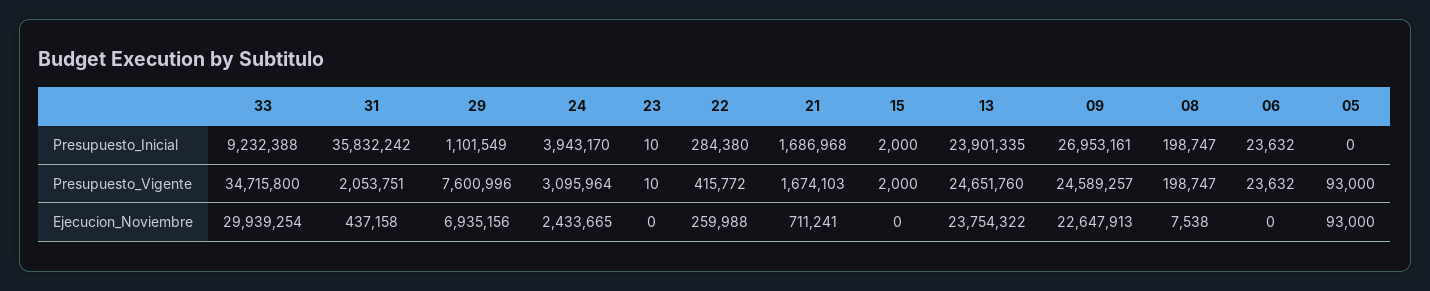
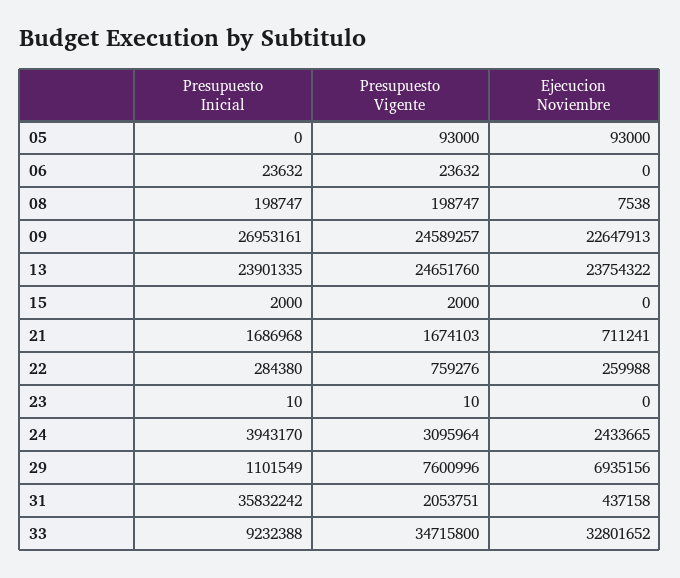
  {
    "33": {
      "Presupuesto_Inicial": 9232388,
      "Presupuesto_Vigente": 34715800,
-     "Ejecucion_Noviembre": 29939254
+     "Ejecucion_Noviembre": 32801652
    },
    "31": {
      "Presupuesto_Inicial": 35832242,
      "Presupuesto_Vigente": 2053751,
      "Ejecucion_Noviembre": 437158
    },
    "29": {
      "Presupuesto_Inicial": 1101549,
      "Presupuesto_Vigente": 7600996,
      "Ejecucion_Noviembre": 6935156
    },
    "24": {
      "Presupuesto_Inicial": 3943170,
      "Presupuesto_Vigente": 3095964,
      "Ejecucion_Noviembre": 2433665
    },
    "23": {
      "Presupuesto_Inicial": 10,
      "Presupuesto_Vigente": 10,
      "Ejecucion_Noviembre": 0
    },
    "22": {
      "Presupuesto_Inicial": 284380,
-     "Presupuesto_Vigente": 415772,
+     "Presupuesto_Vigente": 759276,
      "Ejecucion_Noviembre": 259988
    },
    "21": {
      "Presupuesto_Inicial": 1686968,
      "Presupuesto_Vigente": 1674103,
      "Ejecucion_Noviembre": 711241
    },
    "15": {
      "Presupuesto_Inicial": 2000,
      "Presupuesto_Vigente": 2000,
      "Ejecucion_Noviembre": 0
    },
    "13": {
      "Presupuesto_Inicial": 23901335,
      "Presupuesto_Vigente": 24651760,
      "Ejecucion_Noviembre": 23754322
    },
    "09": {
      "Presupuesto_Inicial": 26953161,
      "Presupuesto_Vigente": 24589257,
      "Ejecucion_Noviembre": 22647913
    },
    "08": {
      "Presupuesto_Inicial": 198747,
      "Presupuesto_Vigente": 198747,
      "Ejecucion_Noviembre": 7538
    },
    "06": {
      "Presupuesto_Inicial": 23632,
      "Presupuesto_Vigente": 23632,
      "Ejecucion_Noviembre": 0
    },
    "05": {
      "Presupuesto_Inicial": 0,
      "Presupuesto_Vigente": 93000,
      "Ejecucion_Noviembre": 93000
    }
  }

